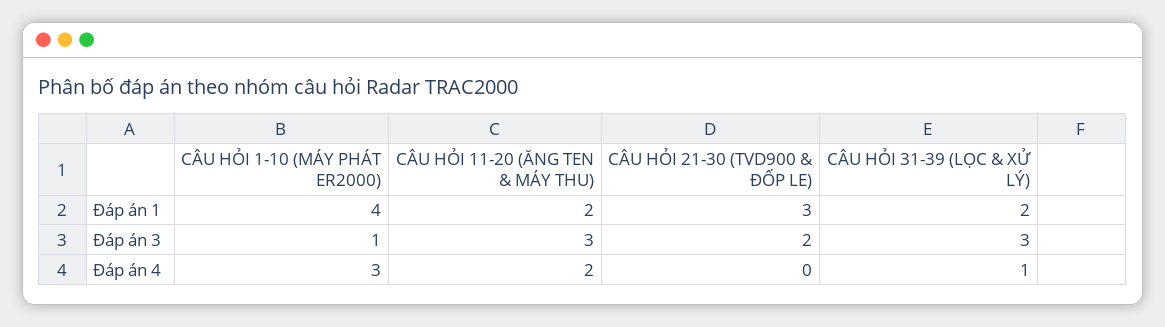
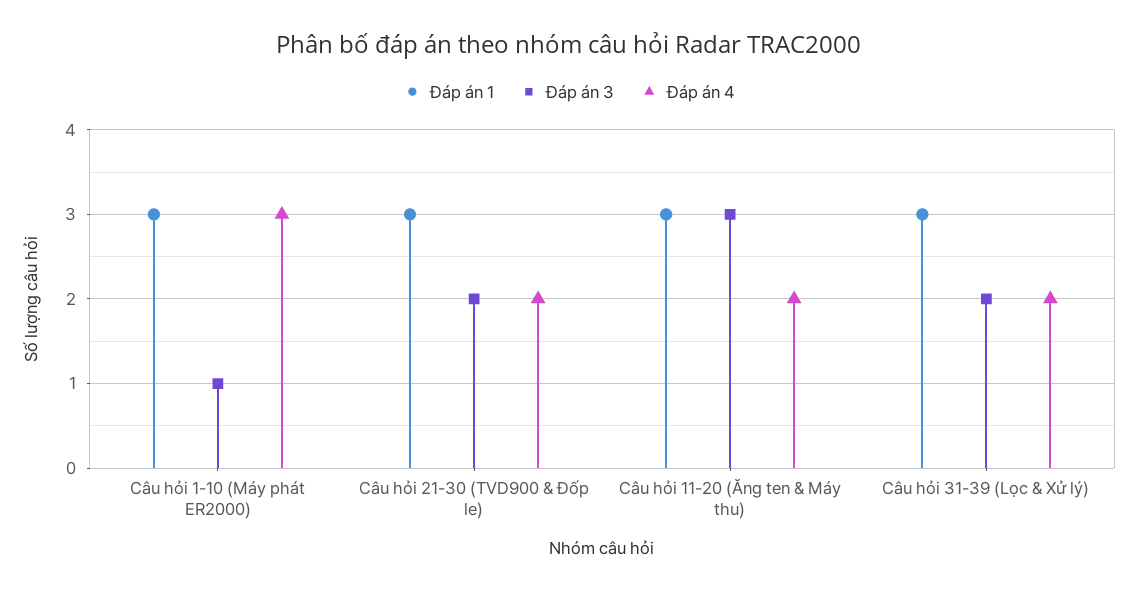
  {
    "Đáp án 1": {
-     "CÂU HỎI 1-10 (MÁY PHÁT ER2000)": 4,
+     "CÂU HỎI 1-10 (MÁY PHÁT ER2000)": 3,
-     "CÂU HỎI 11-20 (ĂNG TEN & MÁY THU)": 2,
+     "CÂU HỎI 11-20 (ĂNG TEN & MÁY THU)": 3,
      "CÂU HỎI 21-30 (TVD900 & ĐỐP LE)": 3,
-     "CÂU HỎI 31-39 (LỌC & XỬ LÝ)": 2
+     "CÂU HỎI 31-39 (LỌC & XỬ LÝ)": 3
    },
    "Đáp án 3": {
      "CÂU HỎI 1-10 (MÁY PHÁT ER2000)": 1,
      "CÂU HỎI 11-20 (ĂNG TEN & MÁY THU)": 3,
      "CÂU HỎI 21-30 (TVD900 & ĐỐP LE)": 2,
-     "CÂU HỎI 31-39 (LỌC & XỬ LÝ)": 3
+     "CÂU HỎI 31-39 (LỌC & XỬ LÝ)": 2
    },
    "Đáp án 4": {
      "CÂU HỎI 1-10 (MÁY PHÁT ER2000)": 3,
      "CÂU HỎI 11-20 (ĂNG TEN & MÁY THU)": 2,
-     "CÂU HỎI 21-30 (TVD900 & ĐỐP LE)": 0,
+     "CÂU HỎI 21-30 (TVD900 & ĐỐP LE)": 2,
-     "CÂU HỎI 31-39 (LỌC & XỬ LÝ)": 1
+     "CÂU HỎI 31-39 (LỌC & XỬ LÝ)": 2
    }
  }

